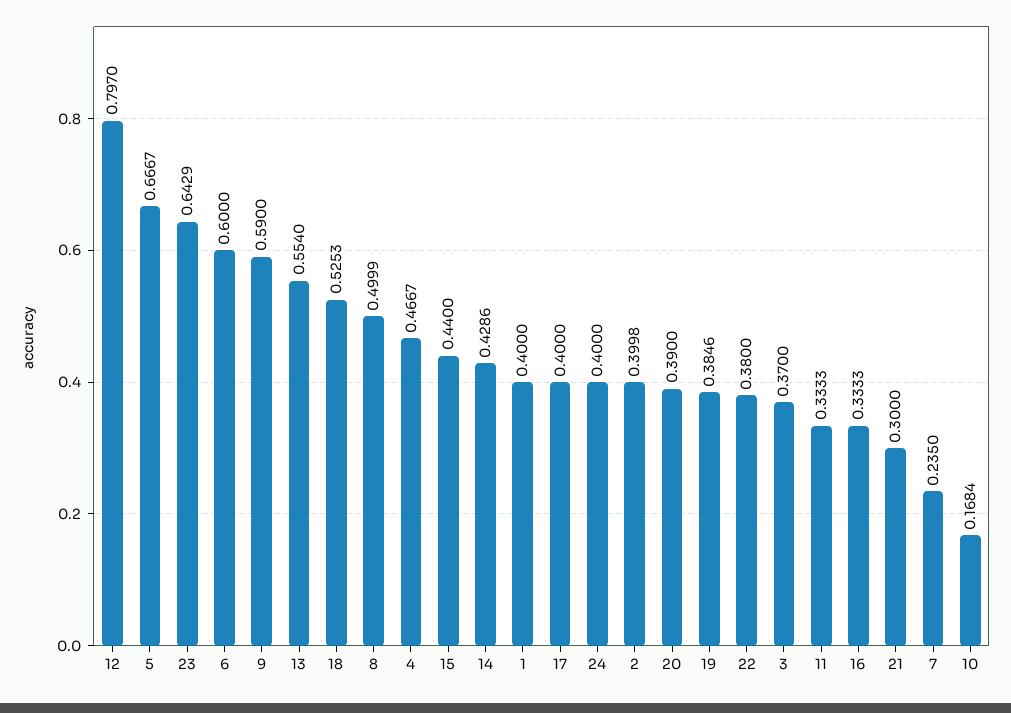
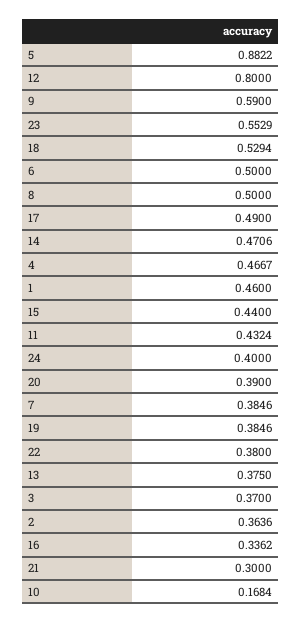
  {
-   "12": 0.797,
+   "12": 0.8,
-   "5": 0.6667,
+   "5": 0.8822,
-   "23": 0.6429,
+   "23": 0.5529,
-   "6": 0.6,
+   "6": 0.5,
    "9": 0.59,
-   "13": 0.554,
+   "13": 0.375,
-   "18": 0.5253,
+   "18": 0.5294,
-   "8": 0.4999,
+   "8": 0.5,
    "4": 0.4667,
    "15": 0.44,
-   "14": 0.4286,
+   "14": 0.4706,
-   "1": 0.4,
+   "1": 0.46,
-   "17": 0.4,
+   "17": 0.49,
    "24": 0.4,
-   "2": 0.3998,
+   "2": 0.3636,
    "20": 0.39,
    "19": 0.3846,
    "22": 0.38,
    "3": 0.37,
-   "11": 0.3333,
+   "11": 0.4324,
-   "16": 0.3333,
+   "16": 0.3362,
    "21": 0.3,
-   "7": 0.235,
+   "7": 0.3846,
    "10": 0.1684
  }

